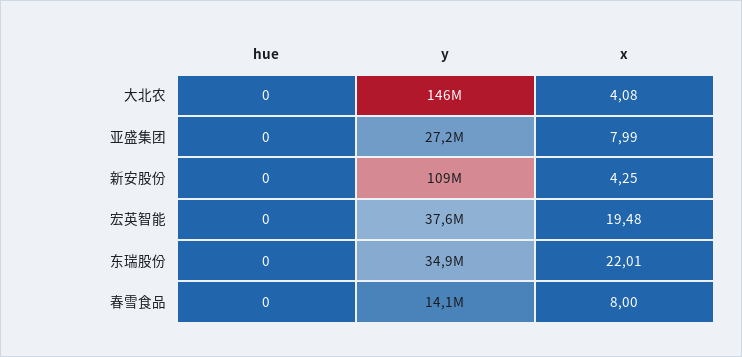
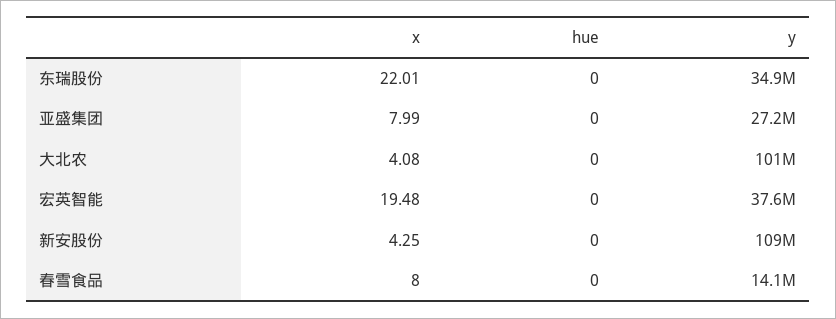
  {
    "hue": {
      "大北农": 0,
      "亚盛集团": 0,
      "新安股份": 0,
      "宏英智能": 0,
      "东瑞股份": 0,
      "春雪食品": 0
    },
    "y": {
-     "大北农": 146000000,
+     "大北农": 101000000,
      "亚盛集团": 27200000,
      "新安股份": 109000000,
      "宏英智能": 37600000,
      "东瑞股份": 34900000,
      "春雪食品": 14100000
    },
    "x": {
      "大北农": 4.08,
      "亚盛集团": 7.99,
      "新安股份": 4.25,
      "宏英智能": 19.48,
      "东瑞股份": 22.01,
      "春雪食品": 8
    }
  }

